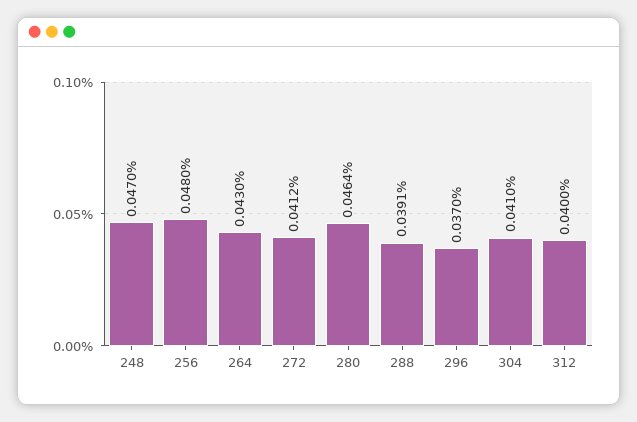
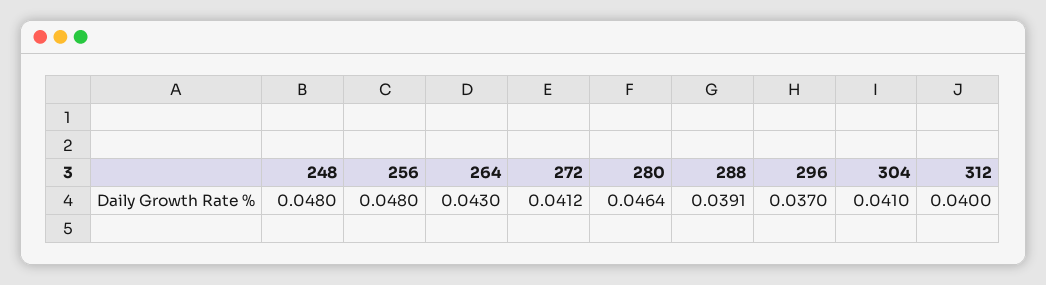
  {
-   "248": 0.047,
+   "248": 0.048,
    "256": 0.048,
    "264": 0.043,
    "272": 0.0412,
    "280": 0.0464,
    "288": 0.0391,
    "296": 0.037,
    "304": 0.041,
    "312": 0.04
  }

